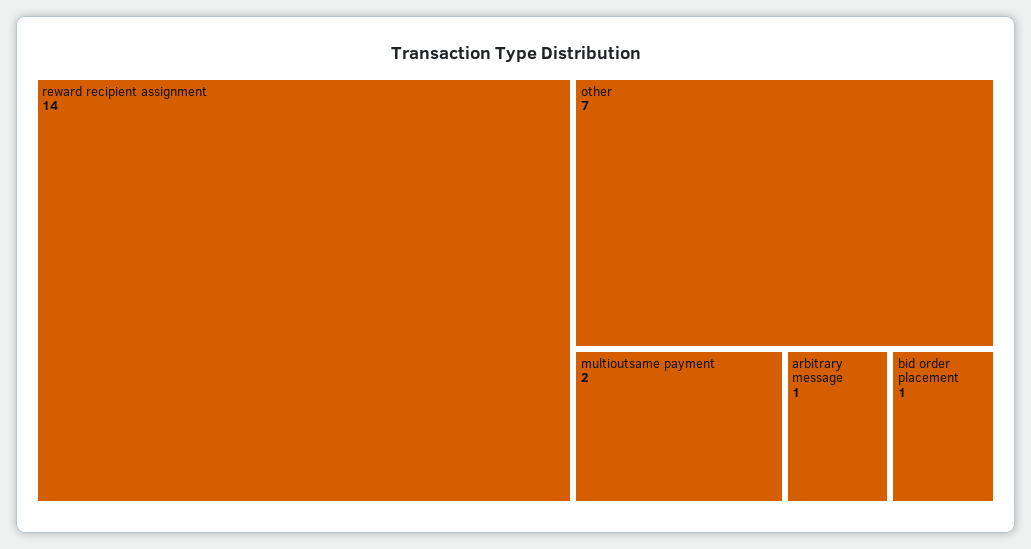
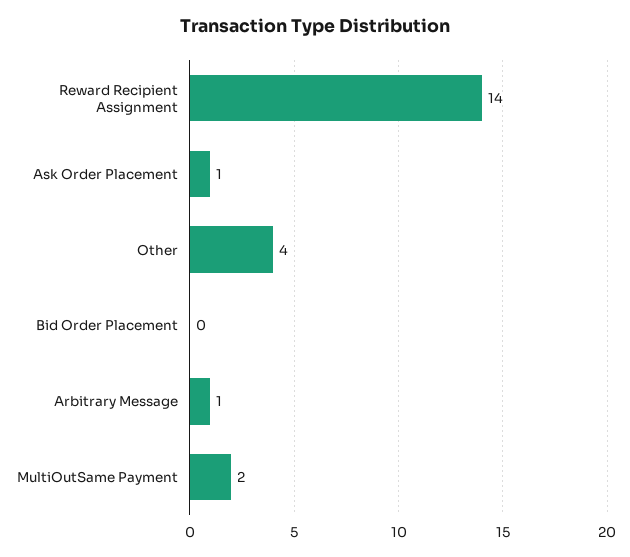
  {
    "reward recipient assignment": 14,
-   "other": 7,
+   "other": 4,
    "multioutsame payment": 2,
    "arbitrary message": 1,
-   "bid order placement": 1
+   "bid order placement": 0,
+   "Ask Order Placement": 1
  }

